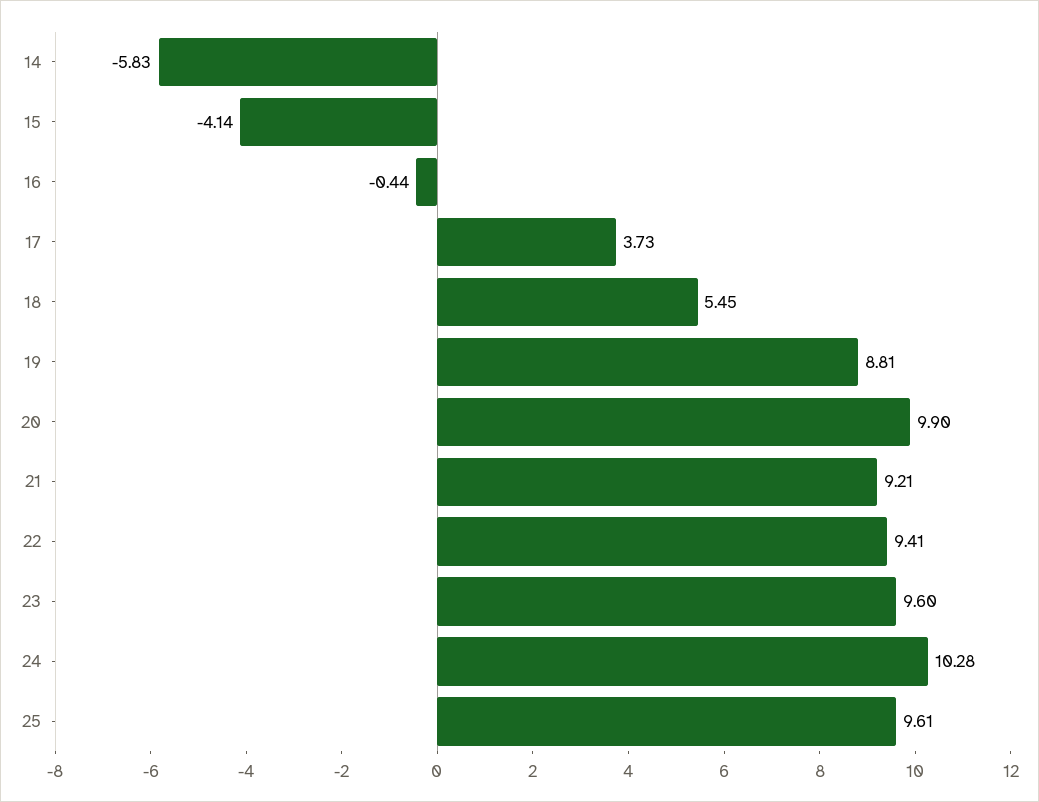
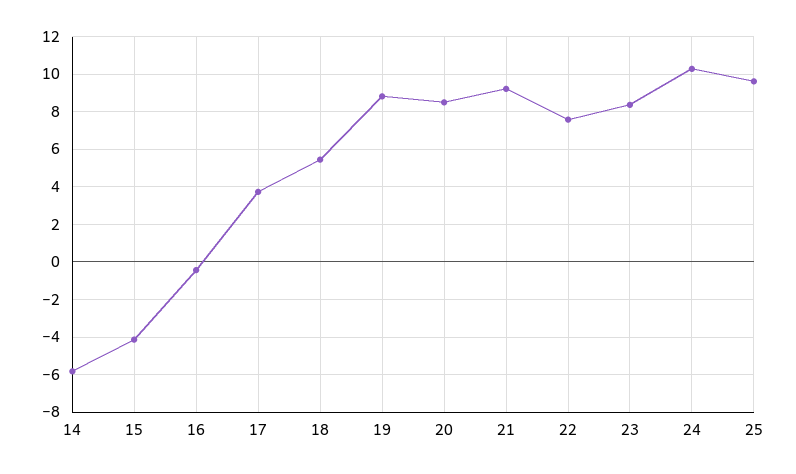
  {
    "14": -5.83,
    "15": -4.14,
    "16": -0.44,
    "17": 3.73,
    "18": 5.45,
    "19": 8.81,
-   "20": 9.9,
+   "20": 8.5,
    "21": 9.21,
-   "22": 9.41,
+   "22": 7.5,
-   "23": 9.6,
+   "23": 8.5,
    "24": 10.28,
    "25": 9.61
  }

